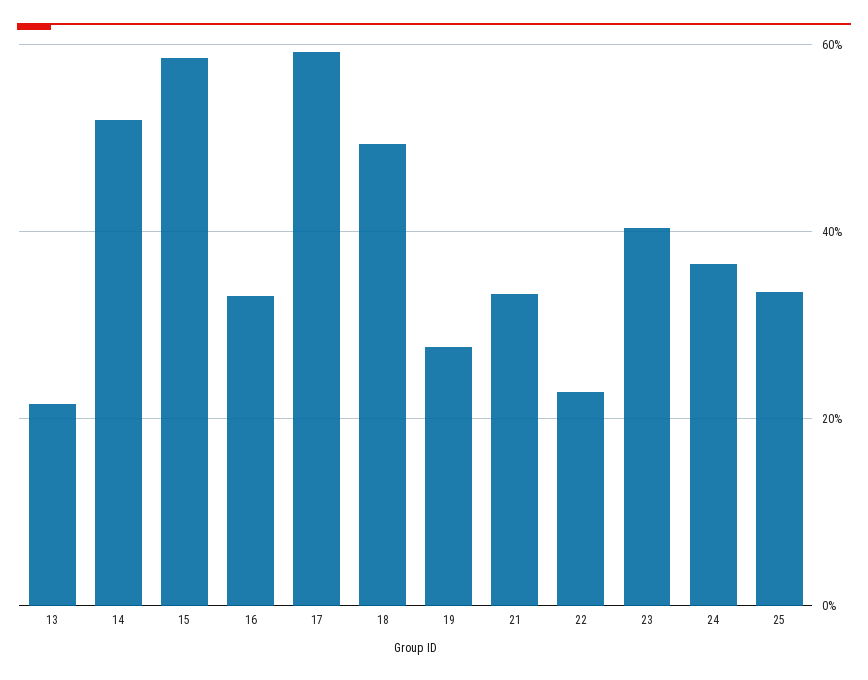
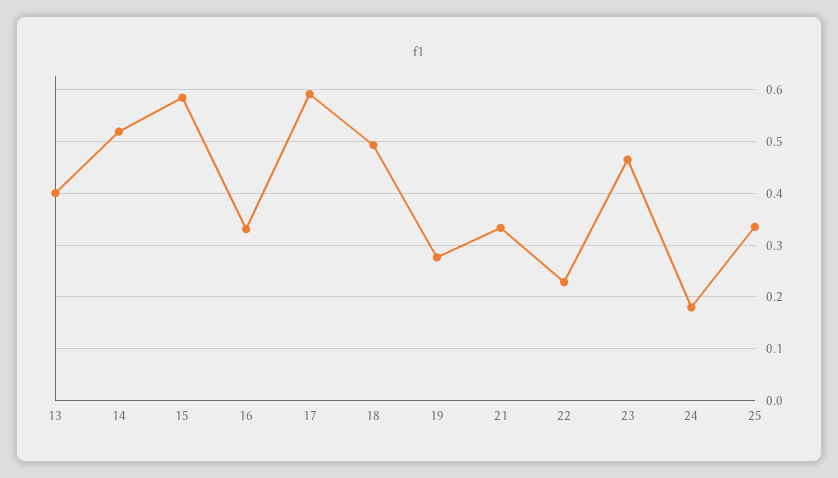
  {
-   "13": 0.22,
+   "13": 0.4,
    "14": 0.52,
    "15": 0.58,
    "16": 0.34,
    "17": 0.6,
    "18": 0.5,
    "19": 0.28,
    "21": 0.34,
    "22": 0.22,
-   "23": 0.4,
+   "23": 0.46,
-   "24": 0.36,
+   "24": 0.18,
    "25": 0.34
  }

